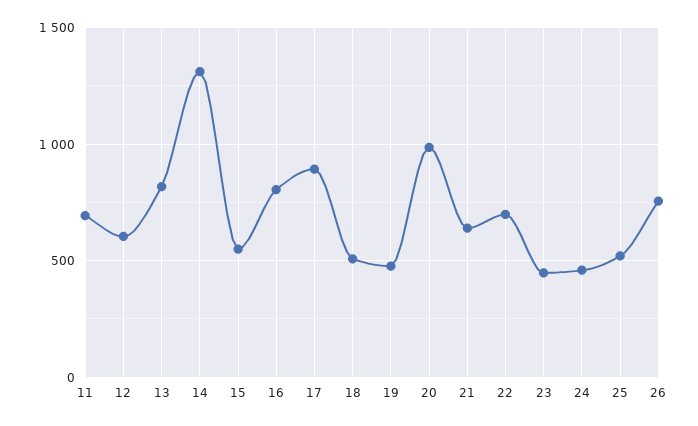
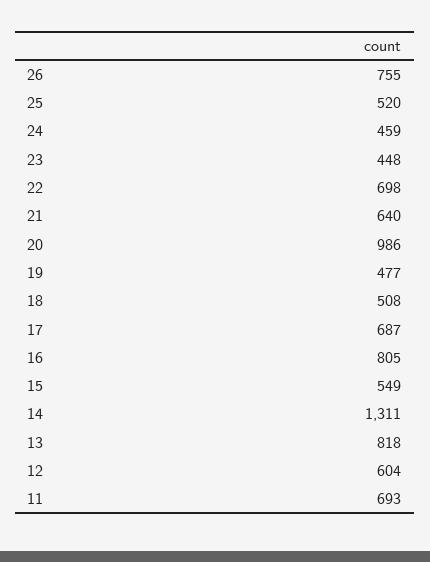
  {
    "11": 693,
    "12": 604,
    "13": 818,
    "14": 1311,
    "15": 549,
    "16": 805,
-   "17": 900,
+   "17": 687,
    "18": 508,
    "19": 477,
    "20": 986,
    "21": 640,
    "22": 698,
    "23": 448,
    "24": 459,
    "25": 520,
    "26": 755
  }

